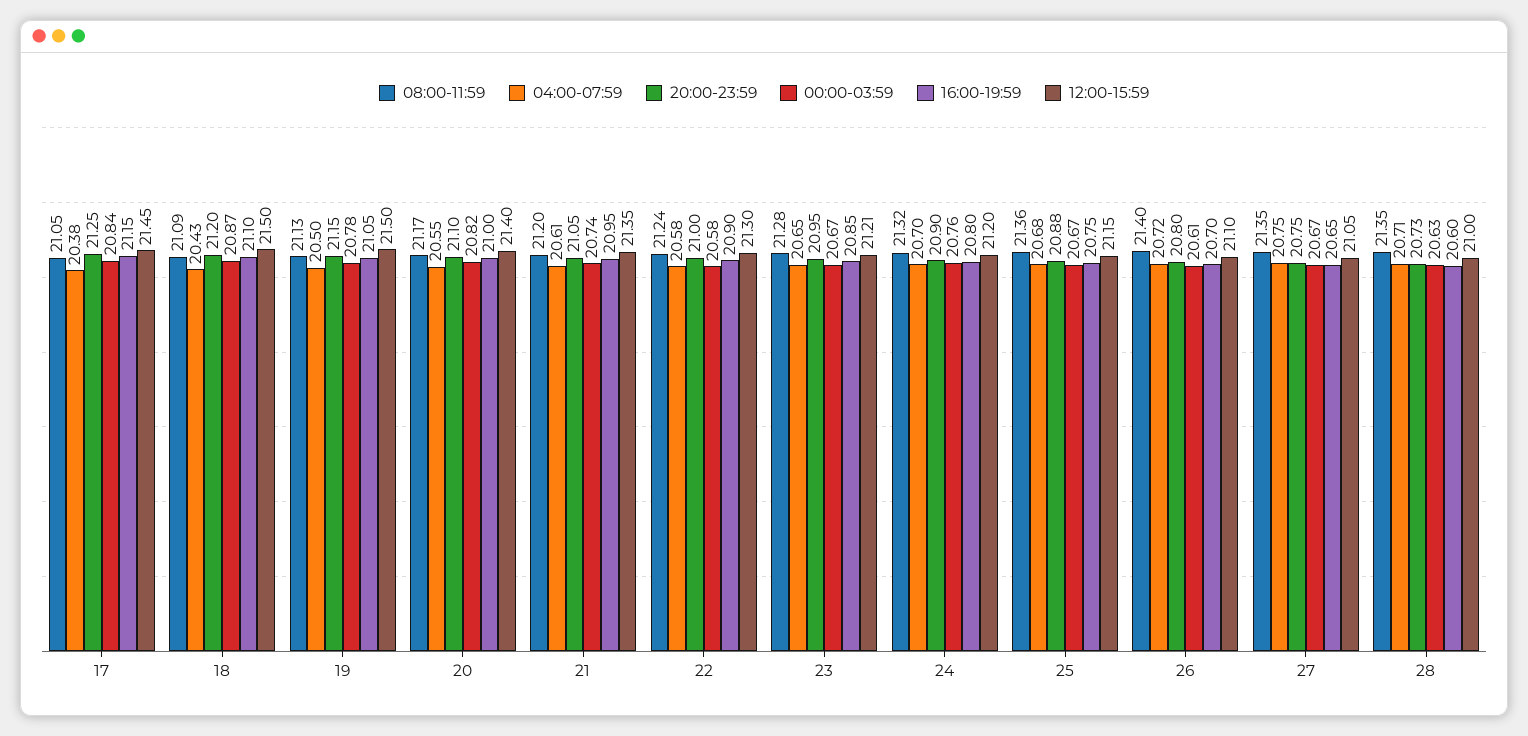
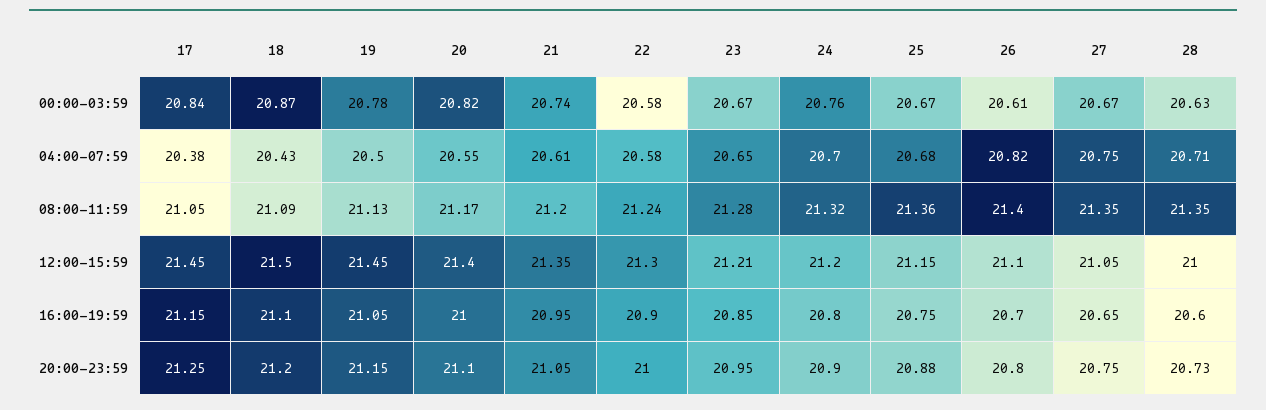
  {
    "08:00-11:59": {
      "17": 21.05,
      "18": 21.09,
      "19": 21.13,
      "20": 21.17,
      "21": 21.2,
      "22": 21.24,
      "23": 21.28,
      "24": 21.32,
      "25": 21.36,
      "26": 21.4,
      "27": 21.35,
      "28": 21.35
    },
    "04:00-07:59": {
      "17": 20.38,
      "18": 20.43,
      "19": 20.5,
      "20": 20.55,
      "21": 20.61,
      "22": 20.58,
      "23": 20.65,
      "24": 20.7,
      "25": 20.68,
-     "26": 20.72,
+     "26": 20.82,
      "27": 20.75,
      "28": 20.71
    },
    "20:00-23:59": {
      "17": 21.25,
      "18": 21.2,
      "19": 21.15,
      "20": 21.1,
      "21": 21.05,
      "22": 21,
      "23": 20.95,
      "24": 20.9,
      "25": 20.88,
      "26": 20.8,
      "27": 20.75,
      "28": 20.73
    },
    "00:00-03:59": {
      "17": 20.84,
      "18": 20.87,
      "19": 20.78,
      "20": 20.82,
      "21": 20.74,
      "22": 20.58,
      "23": 20.67,
      "24": 20.76,
      "25": 20.67,
      "26": 20.61,
      "27": 20.67,
      "28": 20.63
    },
    "16:00-19:59": {
      "17": 21.15,
      "18": 21.1,
      "19": 21.05,
      "20": 21,
      "21": 20.95,
      "22": 20.9,
      "23": 20.85,
      "24": 20.8,
      "25": 20.75,
      "26": 20.7,
      "27": 20.65,
      "28": 20.6
    },
    "12:00-15:59": {
      "17": 21.45,
      "18": 21.5,
-     "19": 21.5,
+     "19": 21.45,
      "20": 21.4,
      "21": 21.35,
      "22": 21.3,
      "23": 21.21,
      "24": 21.2,
      "25": 21.15,
      "26": 21.1,
      "27": 21.05,
      "28": 21
    }
  }

